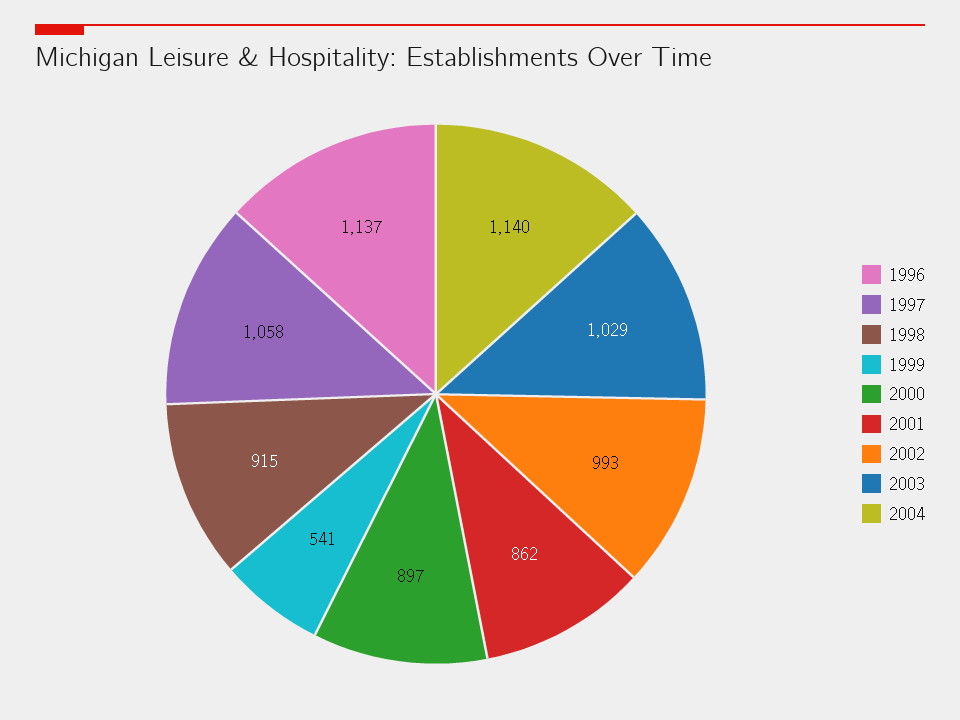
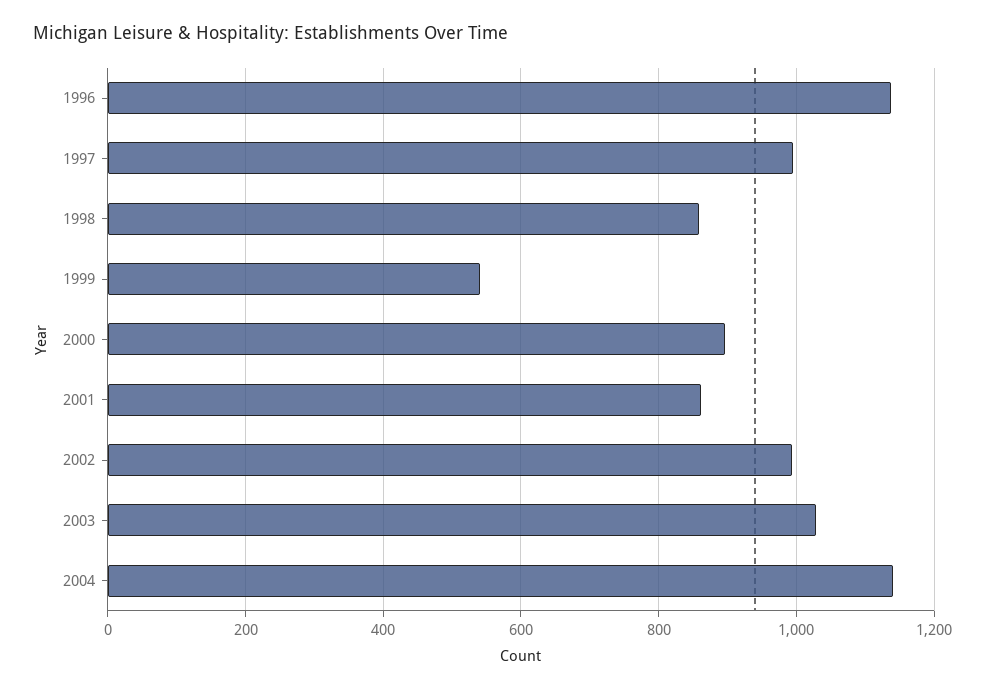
  {
    "1996": 1137,
-   "1997": 1058,
+   "1997": 1000,
-   "1998": 915,
+   "1998": 860,
    "1999": 541,
    "2000": 897,
    "2001": 862,
    "2002": 993,
    "2003": 1029,
    "2004": 1140
  }

